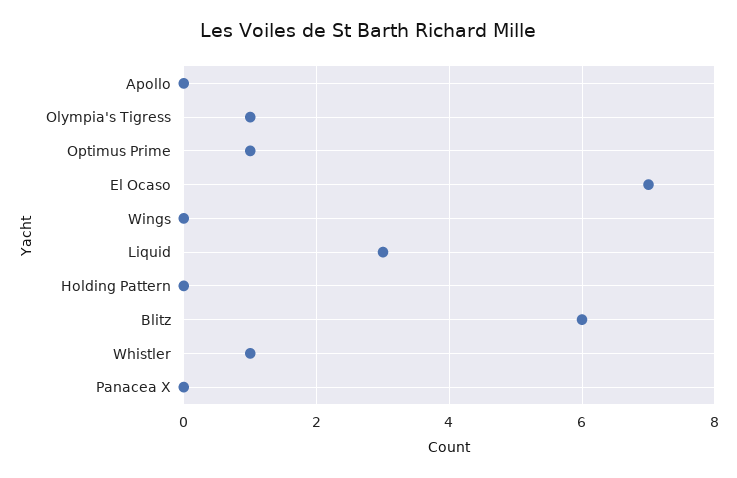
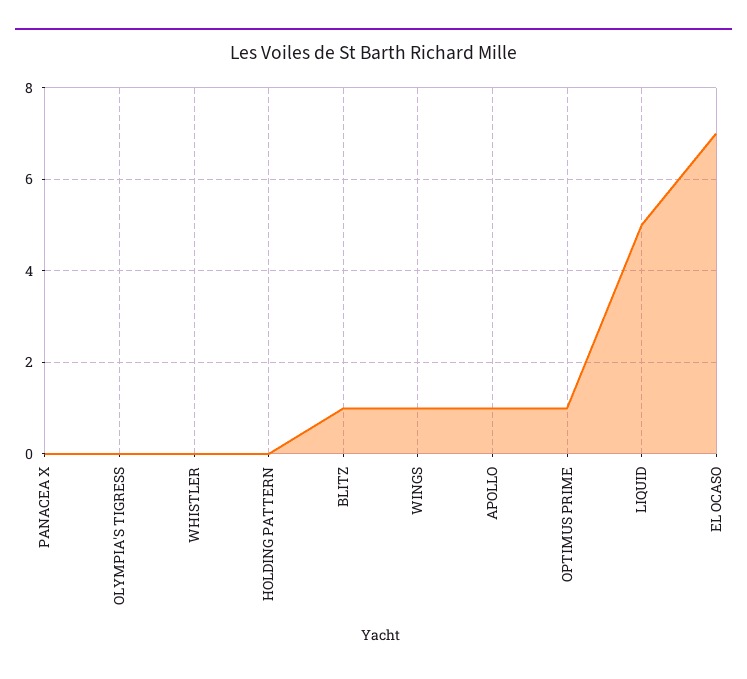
  {
-   "Apollo": 0,
+   "Apollo": 1,
-   "Olympia's Tigress": 1,
+   "Olympia's Tigress": 0,
    "Optimus Prime": 1,
    "El Ocaso": 7,
-   "Wings": 0,
+   "Wings": 1,
-   "Liquid": 3,
+   "Liquid": 5,
    "Holding Pattern": 0,
-   "Blitz": 6,
+   "Blitz": 1,
-   "Whistler": 1,
+   "Whistler": 0,
    "Panacea X": 0
  }

